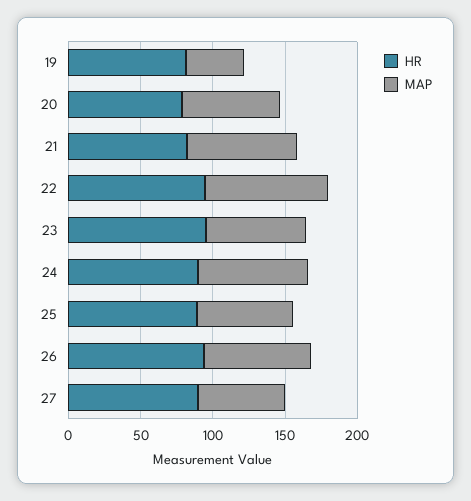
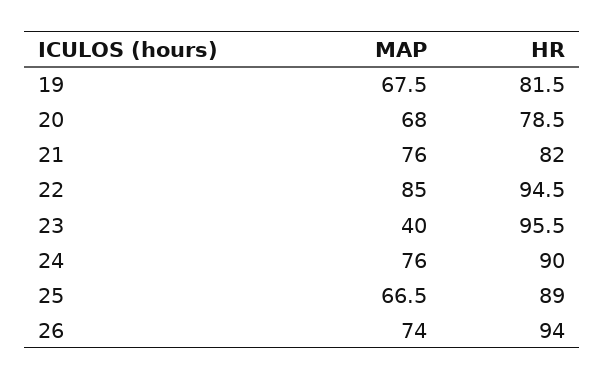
  {
    "HR": {
      "19": 81.5,
      "20": 78.5,
      "21": 82,
      "22": 94.5,
      "23": 95.5,
      "24": 90,
      "25": 89,
-     "26": 94,
+     "26": 94
-     "27": 90
    },
    "MAP": {
-     "19": 40,
+     "19": 67.5,
      "20": 68,
      "21": 76,
      "22": 85,
-     "23": 70,
+     "23": 40,
      "24": 76,
      "25": 66.5,
-     "26": 74,
+     "26": 74
-     "27": 60
    }
  }

